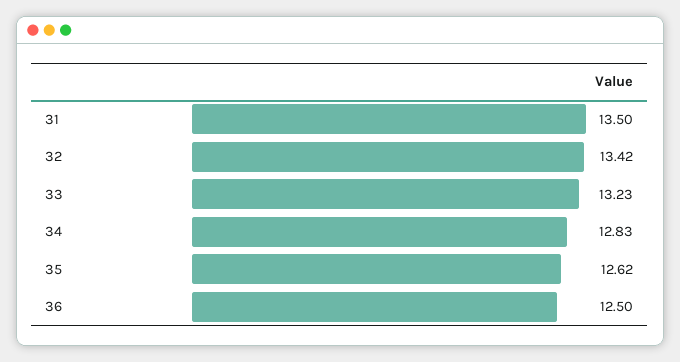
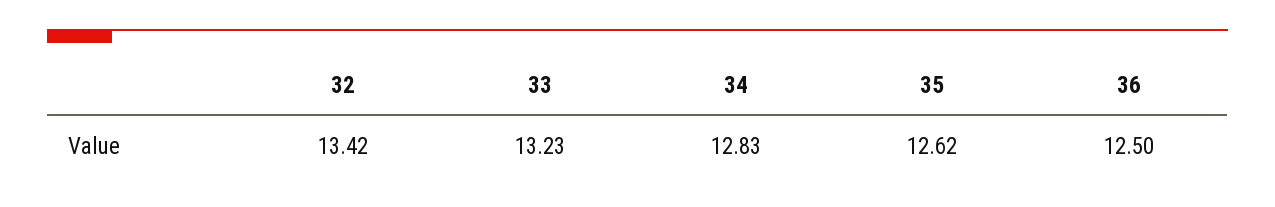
  {
-   "31": 13.5,
    "32": 13.42,
    "33": 13.23,
    "34": 12.83,
    "35": 12.62,
    "36": 12.5
  }

